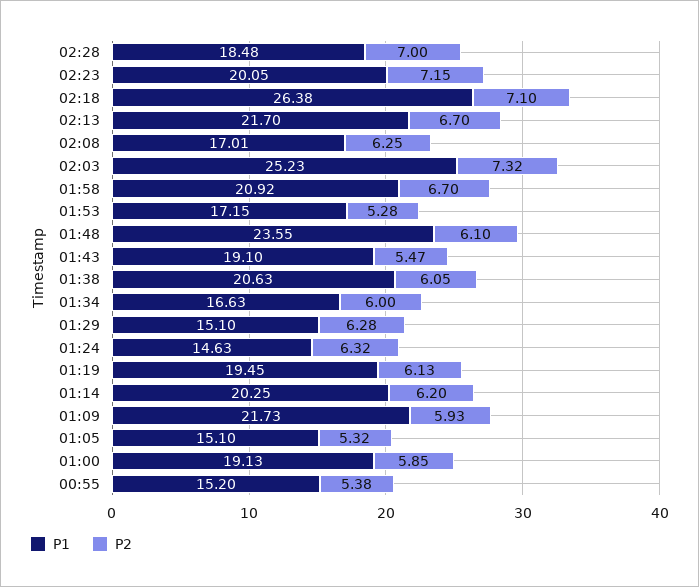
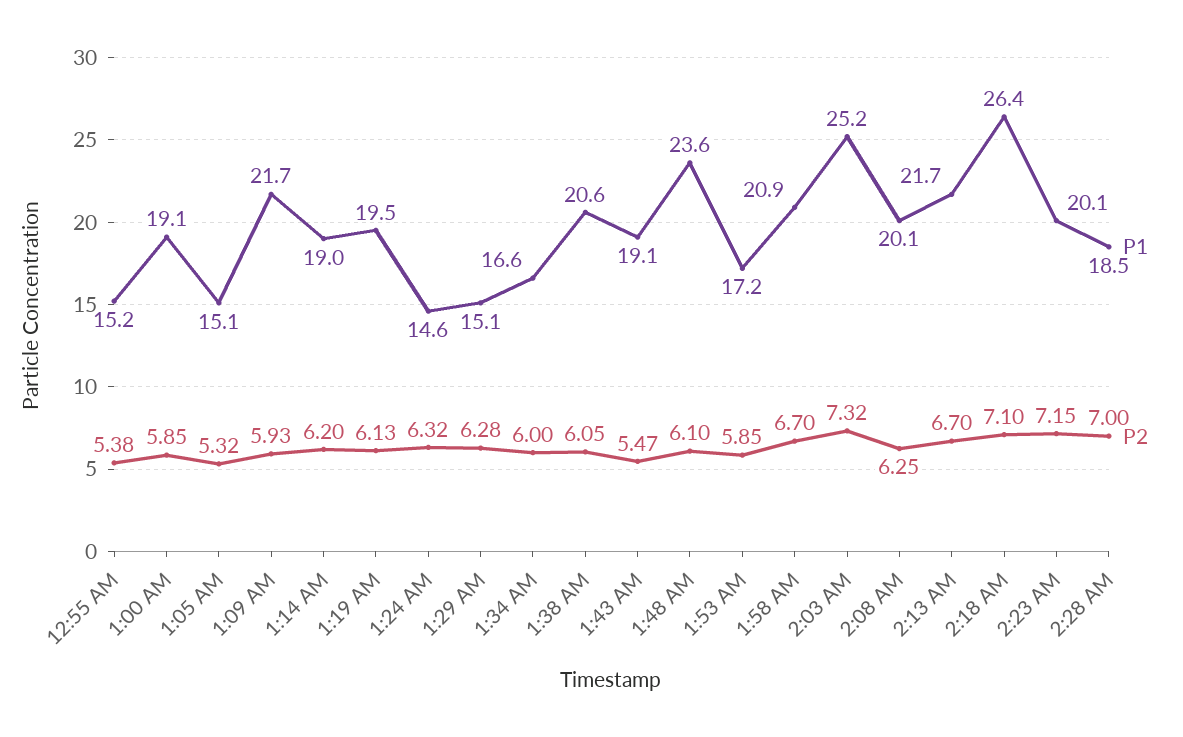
  {
    "P1": {
      "02:28": 18.48,
      "02:23": 20.05,
      "02:18": 26.38,
      "02:13": 21.7,
-     "02:08": 17.01,
+     "02:08": 20.1,
      "02:03": 25.23,
      "01:58": 20.92,
      "01:53": 17.15,
      "01:48": 23.55,
      "01:43": 19.1,
      "01:38": 20.63,
      "01:34": 16.63,
      "01:29": 15.1,
      "01:24": 14.63,
      "01:19": 19.45,
-     "01:14": 20.25,
+     "01:14": 19,
      "01:09": 21.73,
      "01:05": 15.1,
      "01:00": 19.13,
      "00:55": 15.2
    },
    "P2": {
      "02:28": 7,
      "02:23": 7.15,
      "02:18": 7.1,
      "02:13": 6.7,
      "02:08": 6.25,
      "02:03": 7.32,
      "01:58": 6.7,
-     "01:53": 5.28,
+     "01:53": 5.85,
      "01:48": 6.1,
      "01:43": 5.47,
      "01:38": 6.05,
      "01:34": 6,
      "01:29": 6.28,
      "01:24": 6.32,
      "01:19": 6.13,
      "01:14": 6.2,
      "01:09": 5.93,
      "01:05": 5.32,
      "01:00": 5.85,
      "00:55": 5.38
    }
  }

